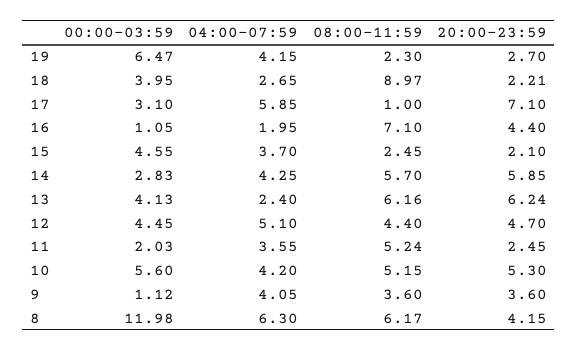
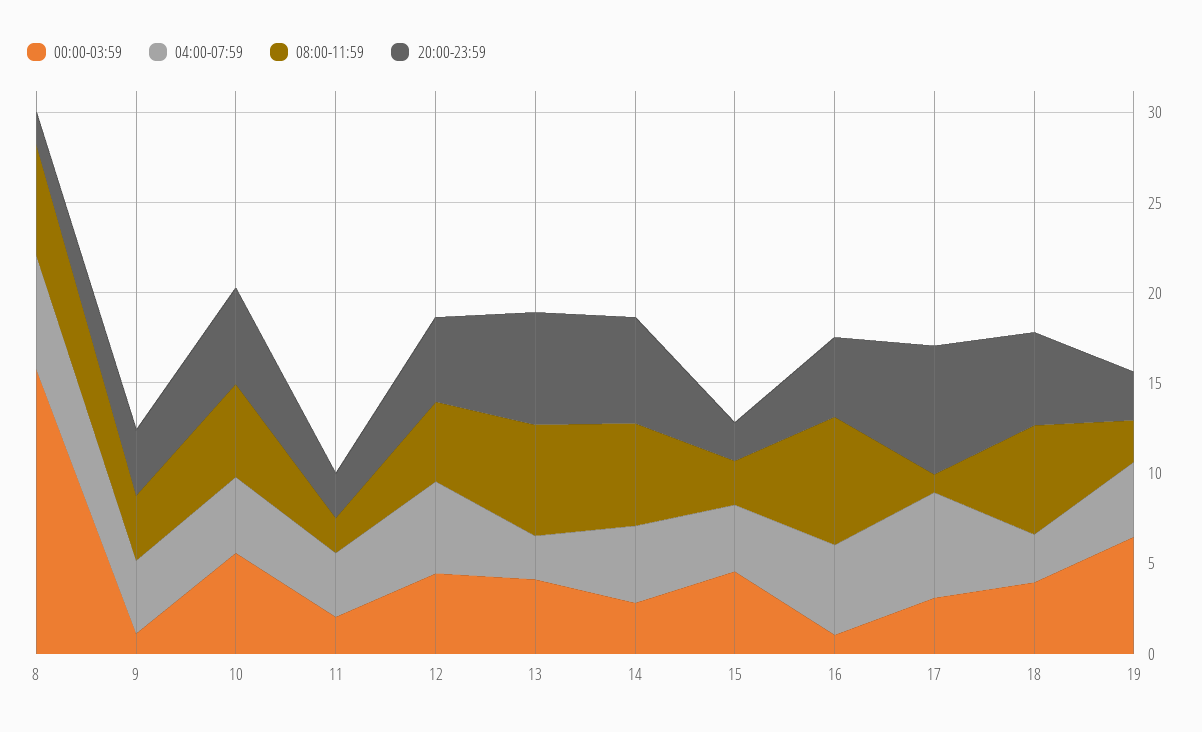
  {
    "00:00-03:59": {
      "19": 6.47,
      "18": 3.95,
      "17": 3.1,
      "16": 1.05,
      "15": 4.55,
      "14": 2.83,
      "13": 4.13,
      "12": 4.45,
      "11": 2.03,
      "10": 5.6,
      "9": 1.12,
-     "8": 11.98
+     "8": 16
    },
    "04:00-07:59": {
      "19": 4.15,
      "18": 2.65,
      "17": 5.85,
-     "16": 1.95,
+     "16": 5,
      "15": 3.7,
      "14": 4.25,
      "13": 2.4,
      "12": 5.1,
      "11": 3.55,
      "10": 4.2,
      "9": 4.05,
      "8": 6.3
    },
    "08:00-11:59": {
      "19": 2.3,
-     "18": 8.97,
+     "18": 6,
      "17": 1,
      "16": 7.1,
      "15": 2.45,
      "14": 5.7,
      "13": 6.16,
      "12": 4.4,
-     "11": 5.24,
+     "11": 2,
      "10": 5.15,
      "9": 3.6,
      "8": 6.17
    },
    "20:00-23:59": {
      "19": 2.7,
-     "18": 2.21,
+     "18": 5,
      "17": 7.1,
      "16": 4.4,
      "15": 2.1,
      "14": 5.85,
      "13": 6.24,
      "12": 4.7,
      "11": 2.45,
      "10": 5.3,
      "9": 3.6,
-     "8": 4.15
+     "8": 2
    }
  }

